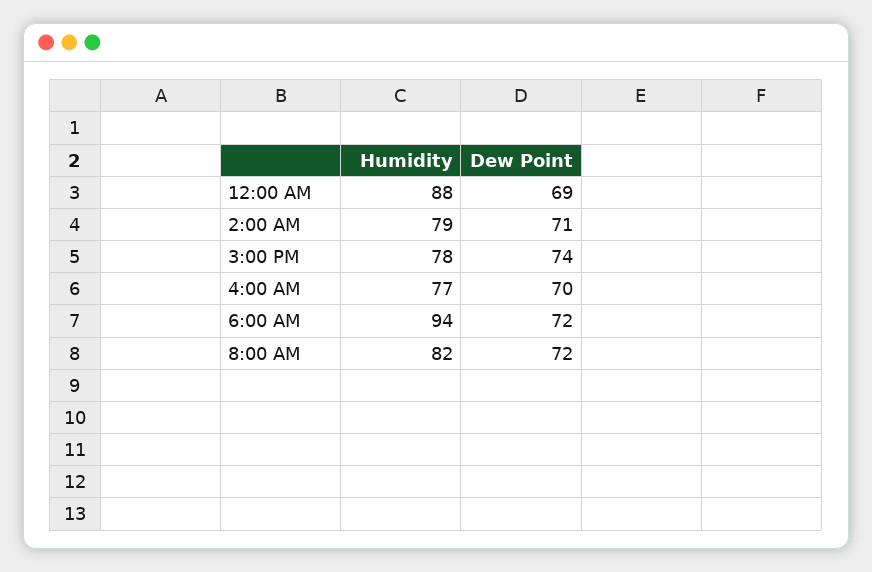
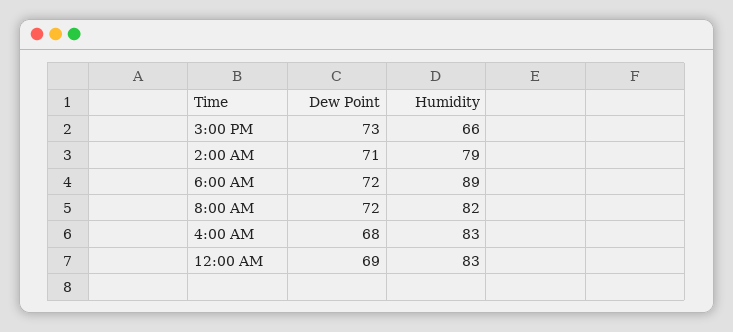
  {
    "Humidity": {
-     "12:00 AM": 88,
+     "12:00 AM": 83,
      "2:00 AM": 79,
-     "3:00 PM": 78,
+     "3:00 PM": 66,
-     "4:00 AM": 77,
+     "4:00 AM": 83,
-     "6:00 AM": 94,
+     "6:00 AM": 89,
      "8:00 AM": 82
    },
    "Dew Point": {
      "12:00 AM": 69,
      "2:00 AM": 71,
-     "3:00 PM": 74,
+     "3:00 PM": 73,
-     "4:00 AM": 70,
+     "4:00 AM": 68,
      "6:00 AM": 72,
      "8:00 AM": 72
    }
  }

